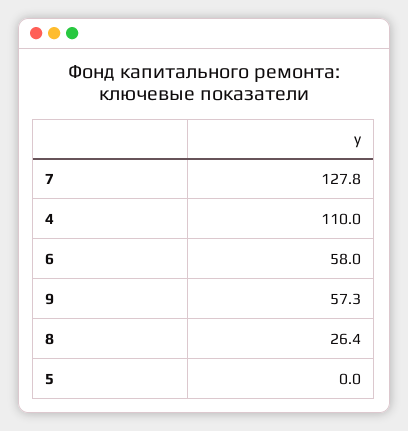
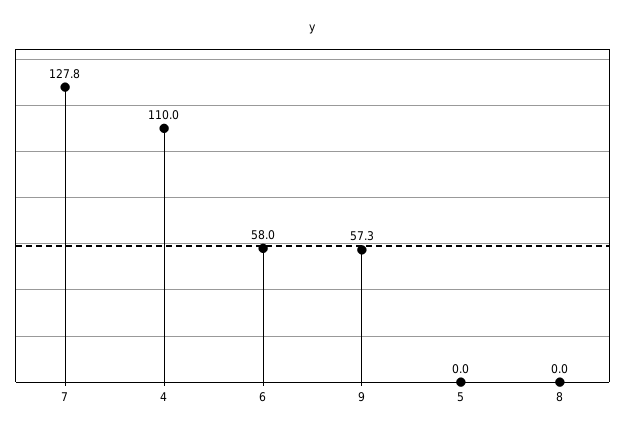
  {
    "7": 127.8,
    "4": 110,
    "6": 58,
    "9": 57.3,
-   "8": 26.4,
+   "8": 0,
    "5": 0
  }

